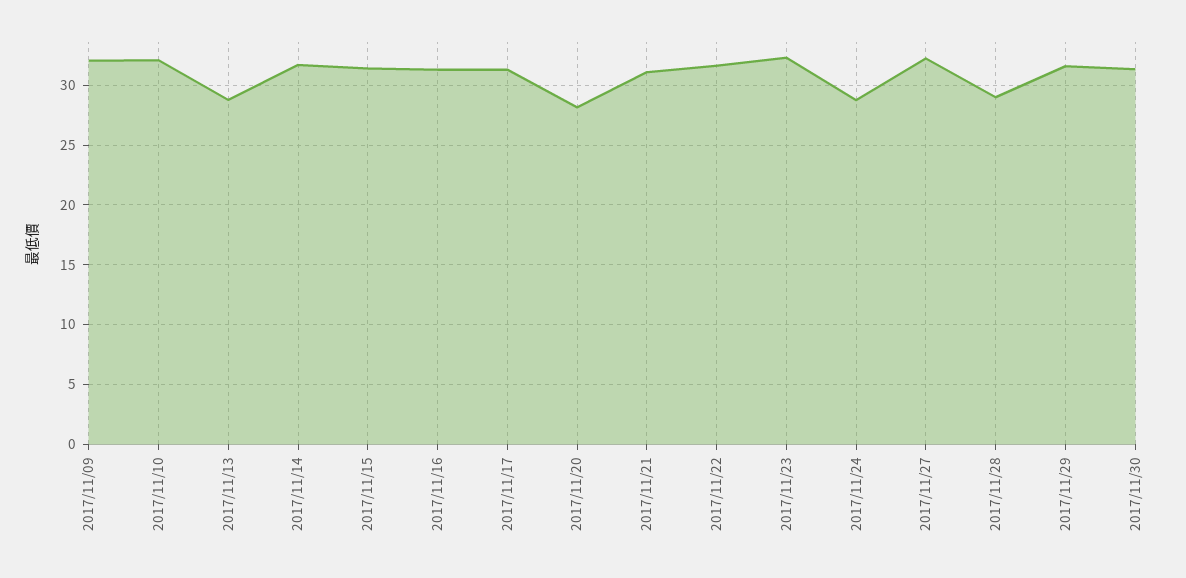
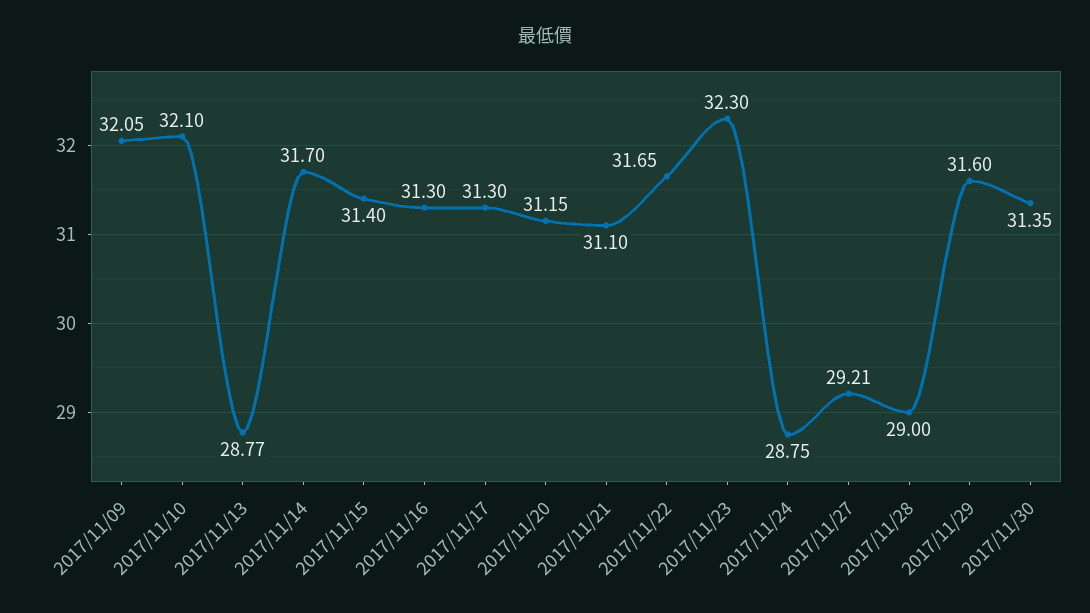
  {
    "2017/11/09": 32.05,
    "2017/11/10": 32.1,
    "2017/11/13": 28.77,
    "2017/11/14": 31.7,
    "2017/11/15": 31.4,
    "2017/11/16": 31.3,
    "2017/11/17": 31.3,
-   "2017/11/20": 28,
+   "2017/11/20": 31.15,
    "2017/11/21": 31.1,
    "2017/11/22": 31.65,
    "2017/11/23": 32.3,
    "2017/11/24": 28.75,
-   "2017/11/27": 32,
+   "2017/11/27": 29.21,
    "2017/11/28": 29,
    "2017/11/29": 31.6,
    "2017/11/30": 31.35
  }

